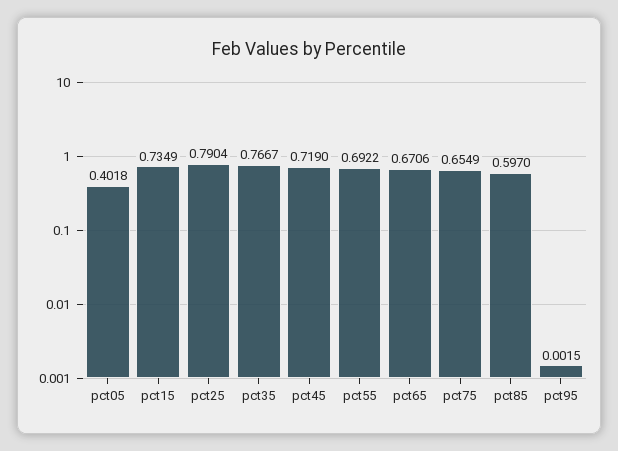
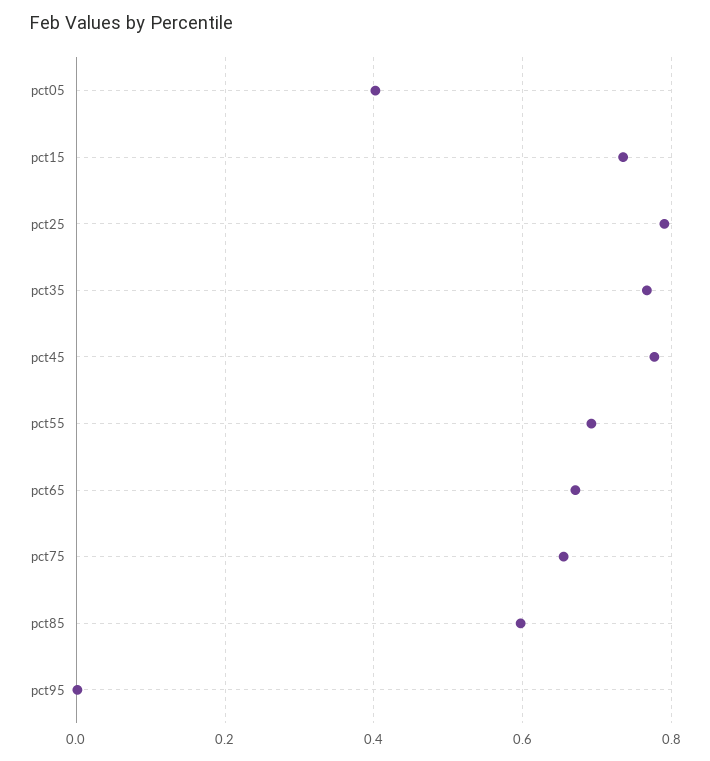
  {
    "pct05": 0.4018,
    "pct15": 0.7349,
    "pct25": 0.7904,
    "pct35": 0.7667,
-   "pct45": 0.719,
+   "pct45": 0.78,
    "pct55": 0.6922,
    "pct65": 0.6706,
    "pct75": 0.6549,
    "pct85": 0.597,
    "pct95": 0.0015
  }

